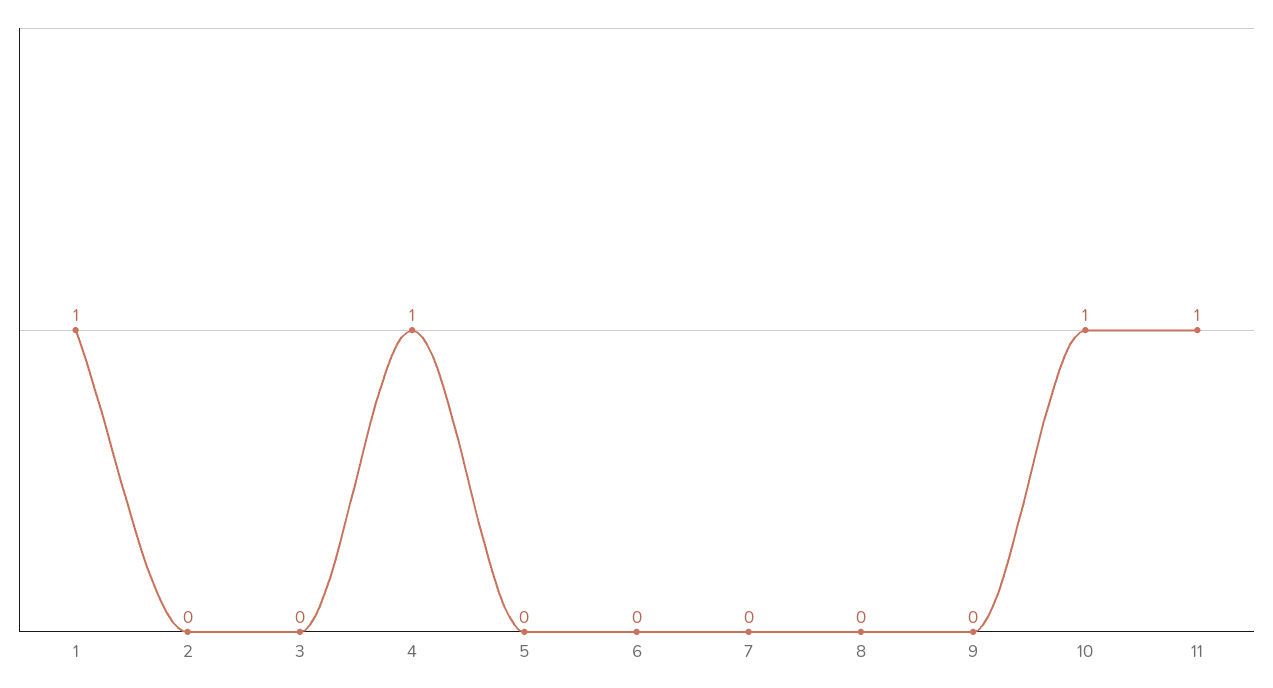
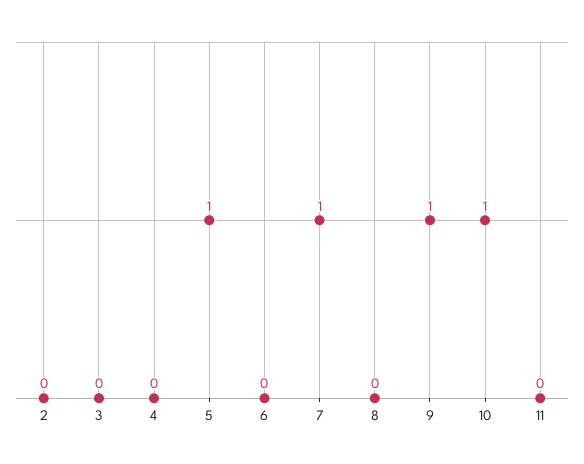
  {
-   "1": 1,
    "2": 0,
    "3": 0,
-   "4": 1,
+   "4": 0,
-   "5": 0,
+   "5": 1,
    "6": 0,
-   "7": 0,
+   "7": 1,
    "8": 0,
-   "9": 0,
+   "9": 1,
    "10": 1,
-   "11": 1
+   "11": 0
  }

